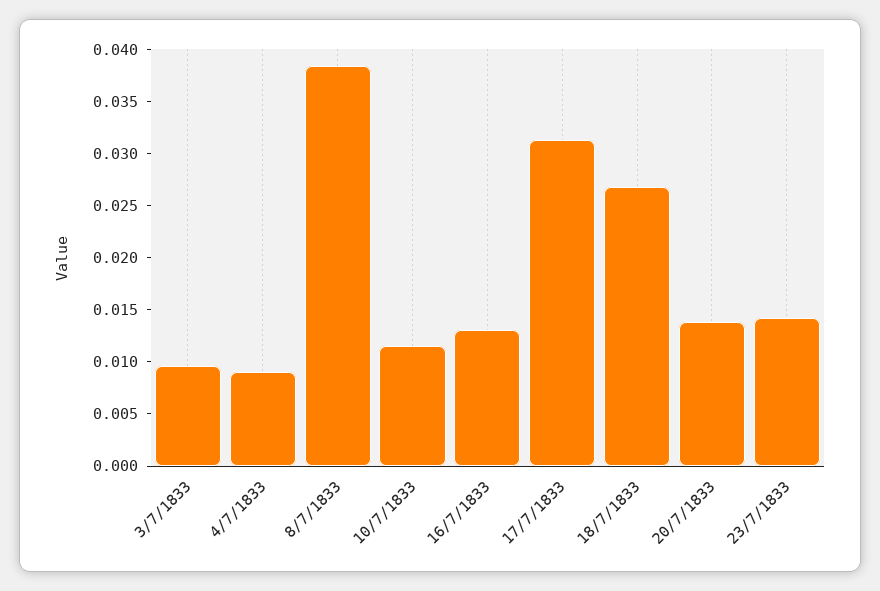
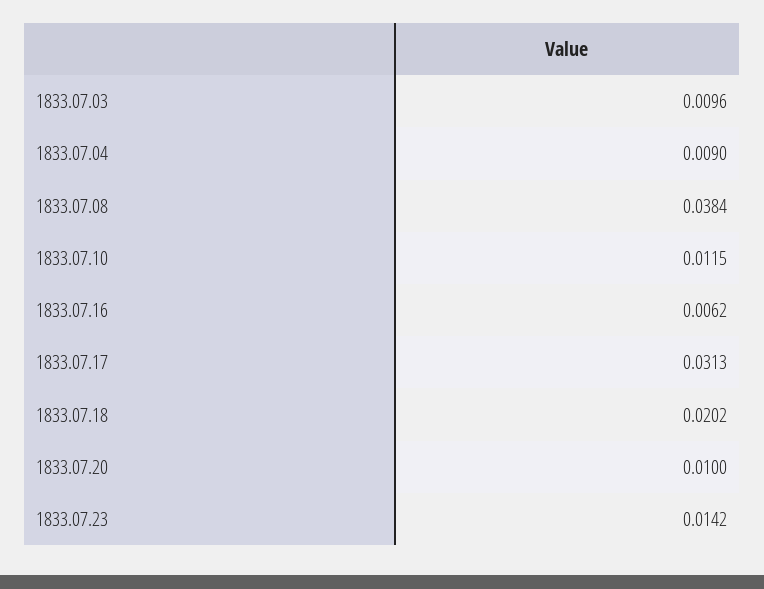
  {
    "3/7/1833": 0.0096,
    "4/7/1833": 0.009,
    "8/7/1833": 0.0384,
    "10/7/1833": 0.0115,
-   "16/7/1833": 0.013,
+   "16/7/1833": 0.0062,
    "17/7/1833": 0.0313,
-   "18/7/1833": 0.027,
+   "18/7/1833": 0.0202,
-   "20/7/1833": 0.014,
+   "20/7/1833": 0.01,
    "23/7/1833": 0.0142
  }

